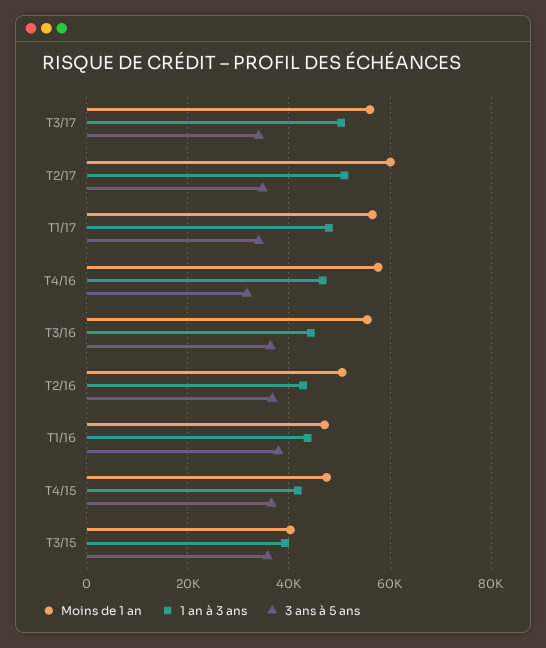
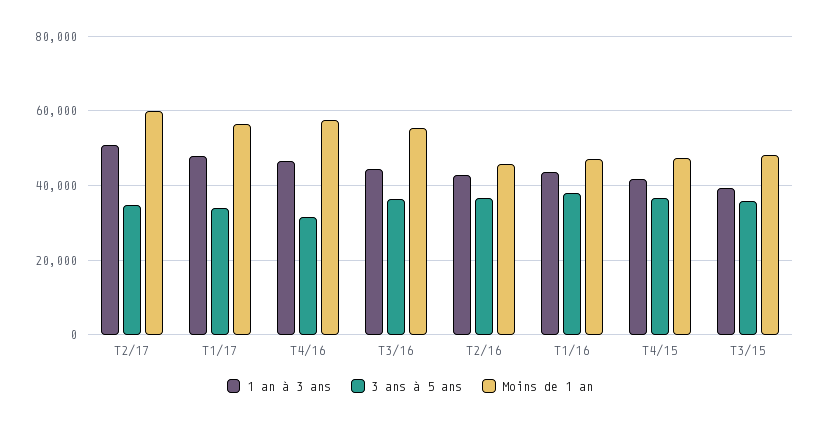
  {
    "Moins de 1 an": {
-     "T3/17": 56000,
      "T2/17": 60000,
      "T1/17": 56000,
      "T4/16": 58000,
      "T3/16": 56000,
-     "T2/16": 50000,
+     "T2/16": 46000,
      "T1/16": 48000,
      "T4/15": 48000,
-     "T3/15": 40000
+     "T3/15": 48000
    },
    "1 an à 3 ans": {
-     "T3/17": 50000,
      "T2/17": 50000,
      "T1/17": 48000,
      "T4/16": 46000,
      "T3/16": 44000,
      "T2/16": 42000,
      "T1/16": 44000,
      "T4/15": 42000,
      "T3/15": 40000
    },
    "3 ans à 5 ans": {
-     "T3/17": 34000,
      "T2/17": 34000,
      "T1/17": 34000,
      "T4/16": 32000,
      "T3/16": 36000,
      "T2/16": 36000,
      "T1/16": 38000,
      "T4/15": 36000,
      "T3/15": 36000
    }
  }

